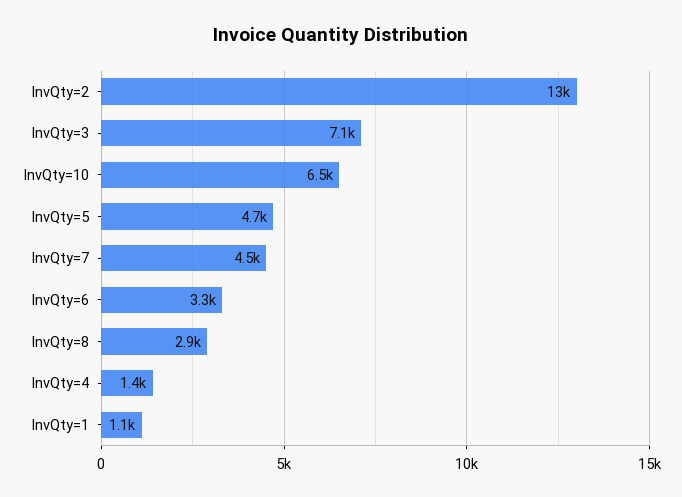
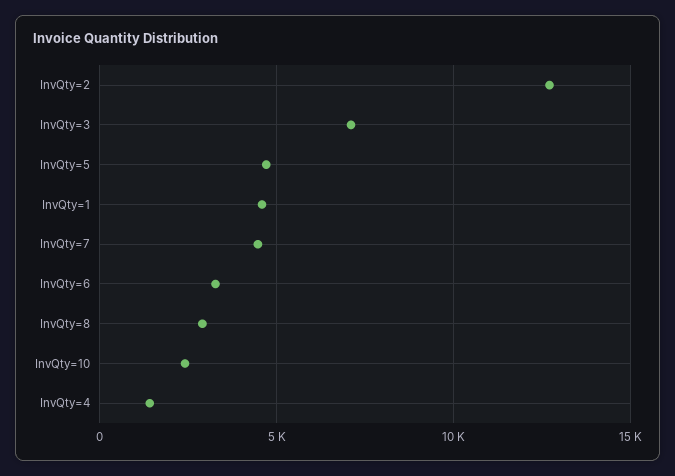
  {
    "InvQty=2": 13000,
    "InvQty=3": 7100,
-   "InvQty=10": 6500,
+   "InvQty=10": 2500,
    "InvQty=5": 4700,
    "InvQty=7": 4500,
    "InvQty=6": 3300,
    "InvQty=8": 2900,
    "InvQty=4": 1400,
-   "InvQty=1": 1100
+   "InvQty=1": 4500
  }

